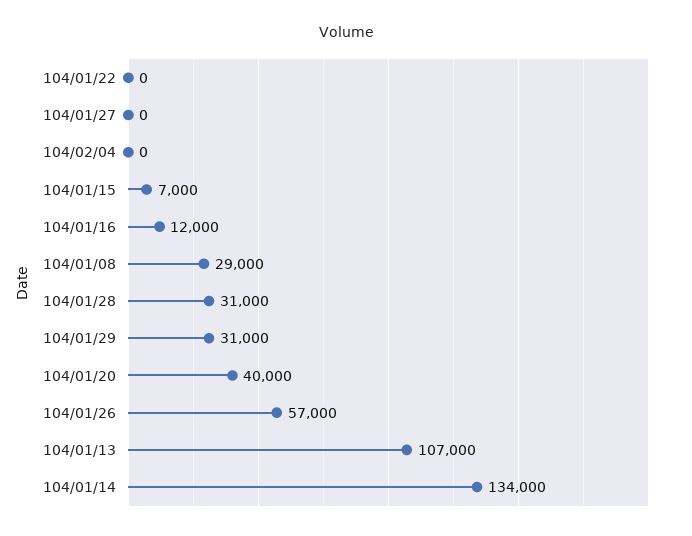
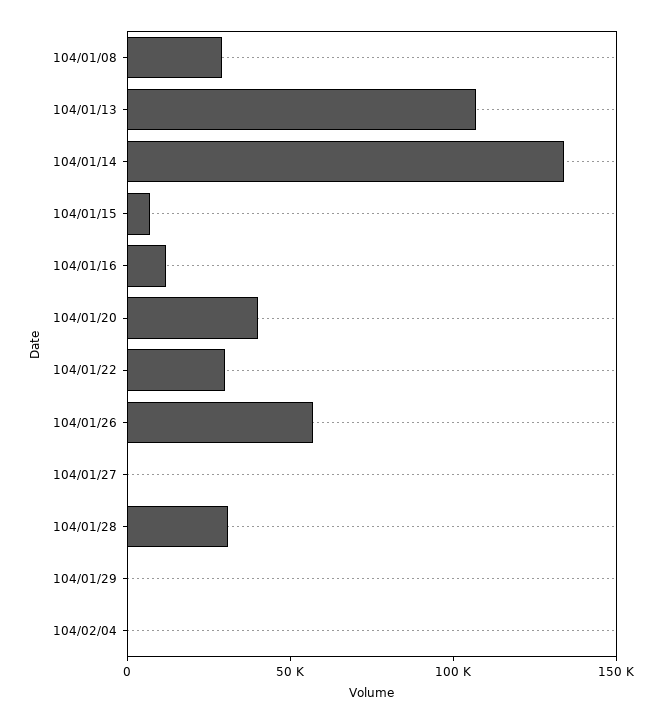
  {
-   "104/01/22": 0,
+   "104/01/22": 30000,
    "104/01/27": 0,
    "104/02/04": 0,
    "104/01/15": 7000,
    "104/01/16": 12000,
    "104/01/08": 29000,
    "104/01/28": 31000,
-   "104/01/29": 31000,
+   "104/01/29": 0,
    "104/01/20": 40000,
    "104/01/26": 57000,
    "104/01/13": 107000,
    "104/01/14": 134000
  }

